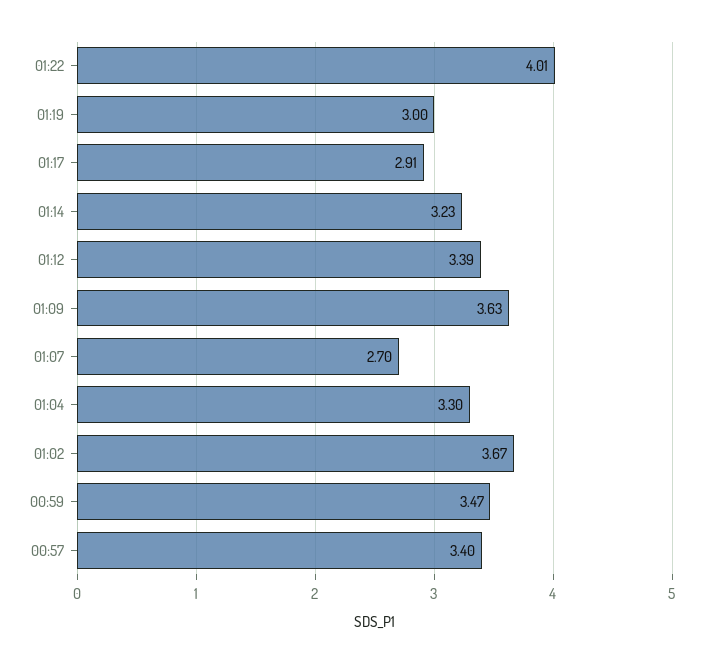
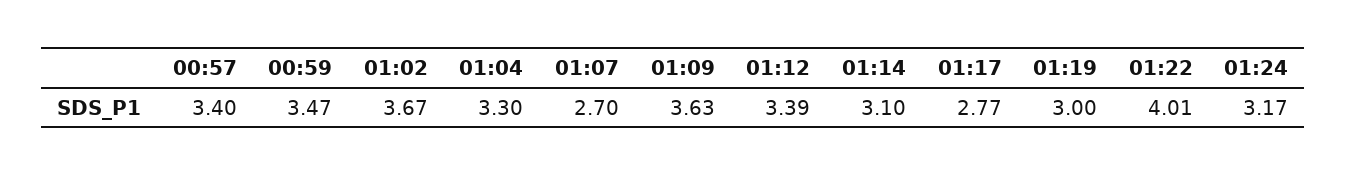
  {
    "01:22": 4.01,
    "01:19": 3,
-   "01:17": 2.91,
+   "01:17": 2.77,
-   "01:14": 3.23,
+   "01:14": 3.1,
    "01:12": 3.39,
    "01:09": 3.63,
    "01:07": 2.7,
    "01:04": 3.3,
    "01:02": 3.67,
    "00:59": 3.47,
-   "00:57": 3.4
+   "00:57": 3.4,
+   "01:24": 3.17
  }

